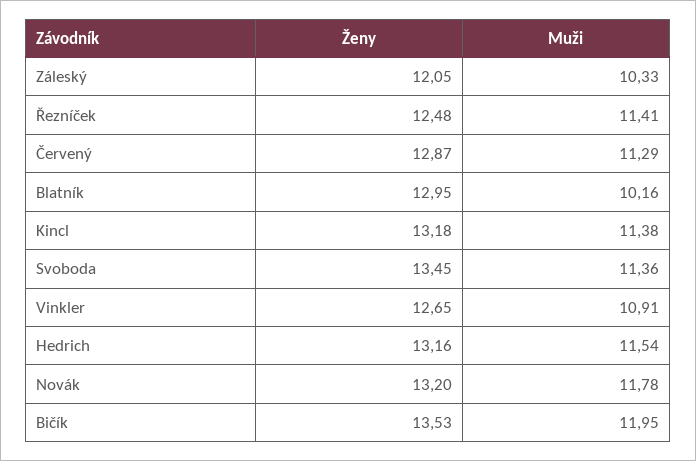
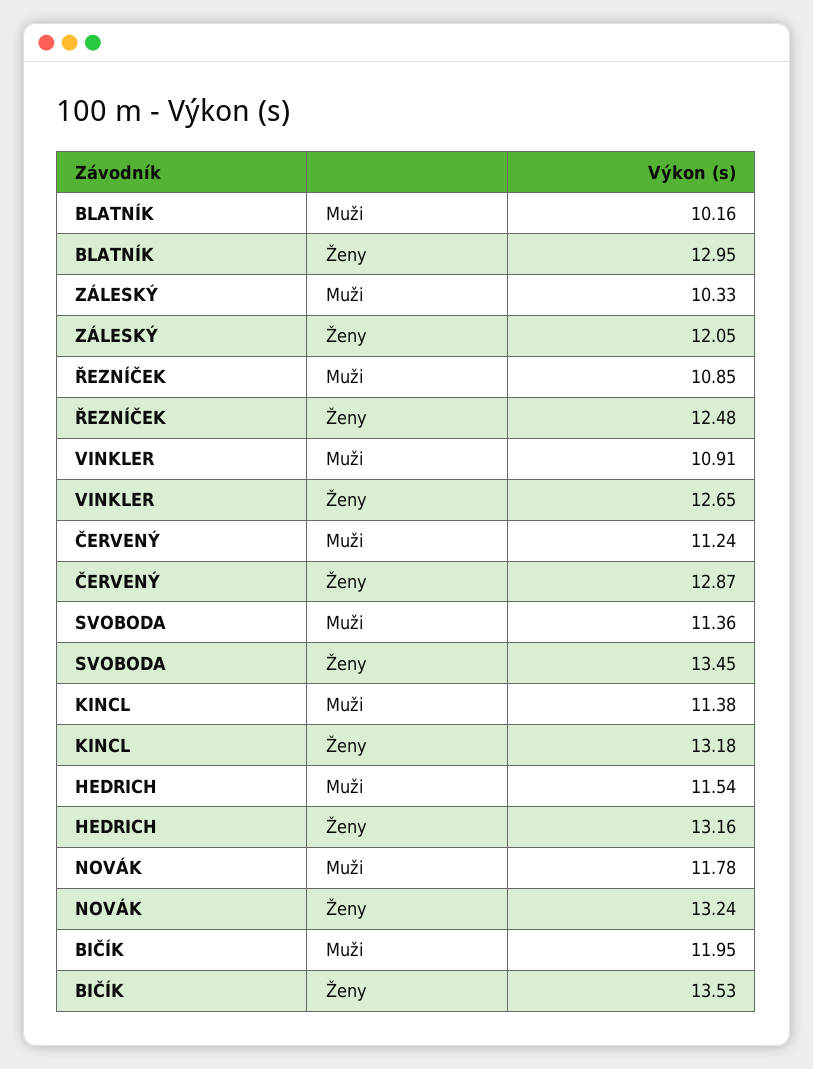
  {
    "Ženy": {
      "Záleský": 12.05,
      "Řezníček": 12.48,
      "Červený": 12.87,
      "Blatník": 12.95,
      "Kincl": 13.18,
      "Svoboda": 13.45,
      "Vinkler": 12.65,
      "Hedrich": 13.16,
-     "Novák": 13.2,
+     "Novák": 13.24,
      "Bičík": 13.53
    },
    "Muži": {
      "Záleský": 10.33,
-     "Řezníček": 11.41,
+     "Řezníček": 10.85,
-     "Červený": 11.29,
+     "Červený": 11.24,
      "Blatník": 10.16,
      "Kincl": 11.38,
      "Svoboda": 11.36,
      "Vinkler": 10.91,
      "Hedrich": 11.54,
      "Novák": 11.78,
      "Bičík": 11.95
    }
  }

